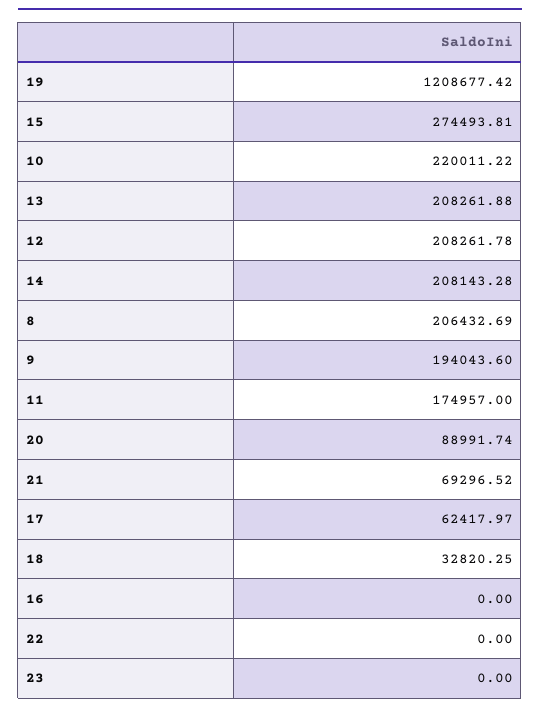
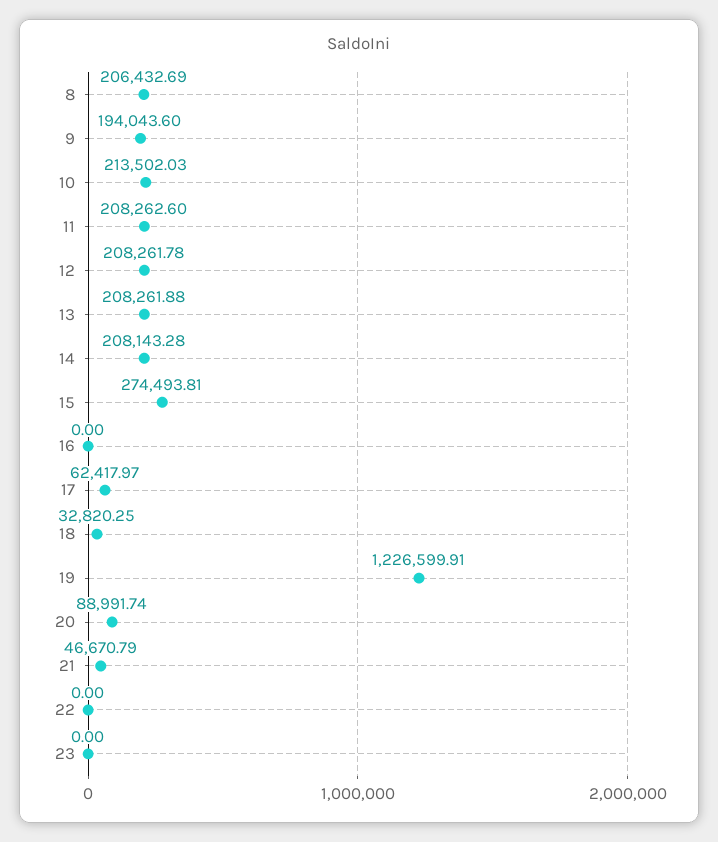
  {
-   "19": 1208677.42,
+   "19": 1226599.91,
    "15": 274493.81,
-   "10": 220011.22,
+   "10": 213502.03,
    "13": 208261.88,
    "12": 208261.78,
    "14": 208143.28,
    "8": 206432.69,
    "9": 194043.6,
-   "11": 174957,
+   "11": 208262.6,
    "20": 88991.74,
-   "21": 69296.52,
+   "21": 46670.79,
    "17": 62417.97,
    "18": 32820.25,
    "16": 0,
    "22": 0,
    "23": 0
  }

